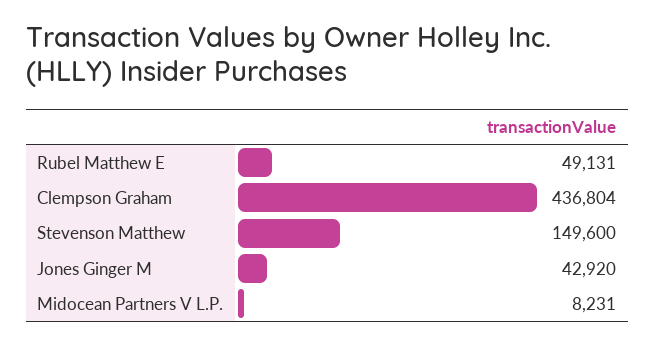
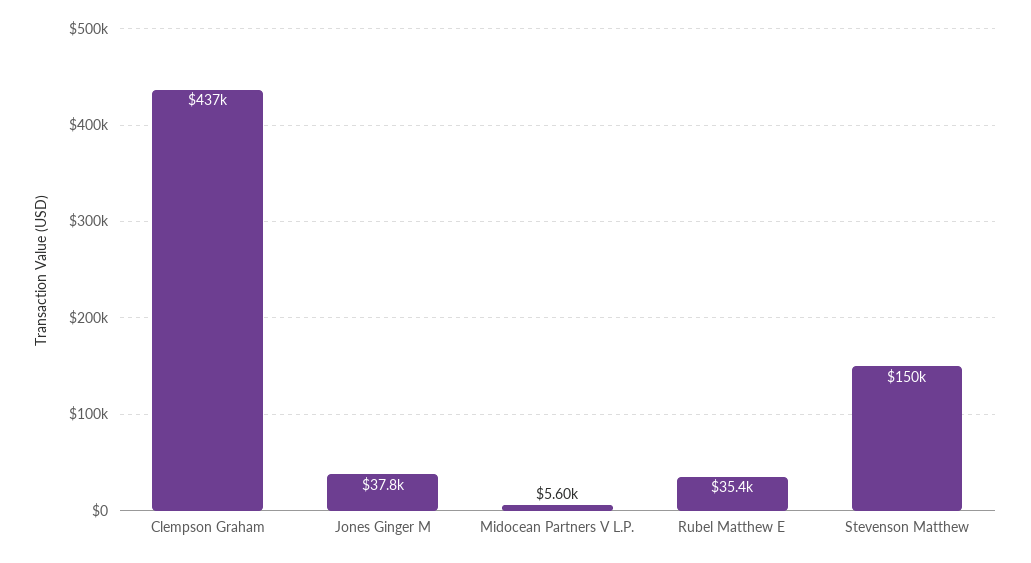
  {
-   "Rubel Matthew E": 49131,
+   "Rubel Matthew E": 35400,
    "Clempson Graham": 436804,
    "Stevenson Matthew": 149600,
-   "Jones Ginger M": 42920,
+   "Jones Ginger M": 37800,
-   "Midocean Partners V L.P.": 8231
+   "Midocean Partners V L.P.": 5600
  }

